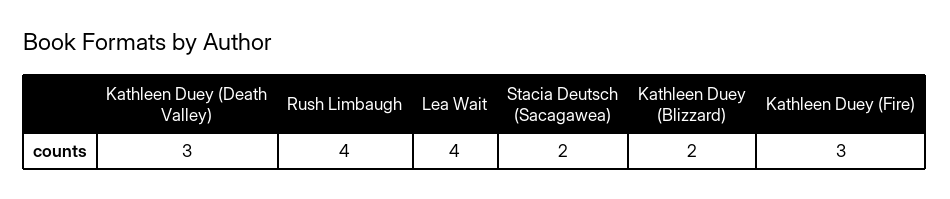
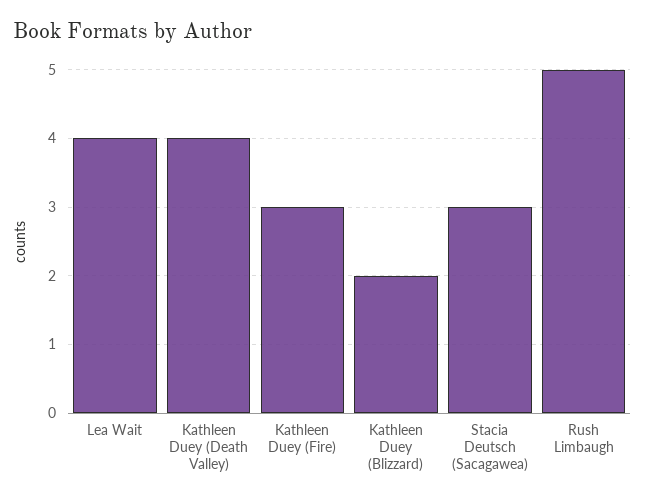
  {
-   "Kathleen Duey (Death Valley)": 3,
+   "Kathleen Duey (Death Valley)": 4,
-   "Rush Limbaugh": 4,
+   "Rush Limbaugh": 5,
    "Lea Wait": 4,
-   "Stacia Deutsch (Sacagawea)": 2,
+   "Stacia Deutsch (Sacagawea)": 3,
    "Kathleen Duey (Blizzard)": 2,
    "Kathleen Duey (Fire)": 3
  }

